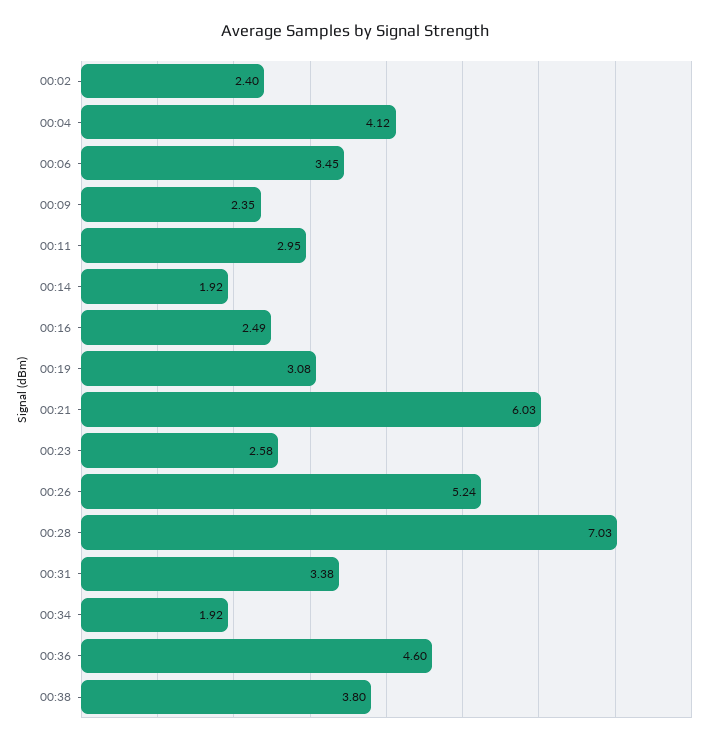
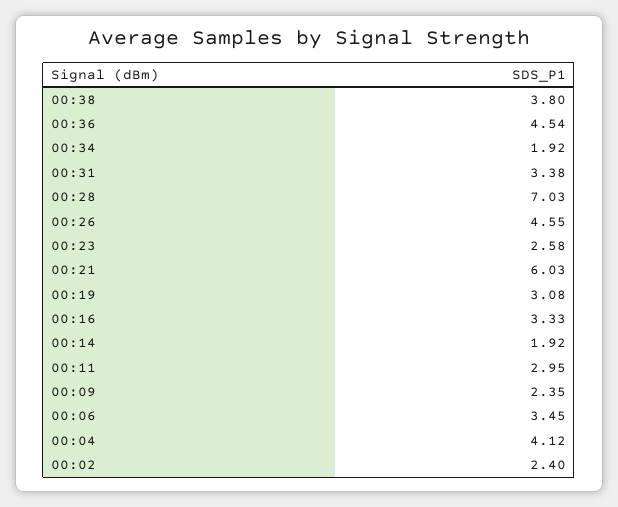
  {
    "00:02": 2.4,
    "00:04": 4.12,
    "00:06": 3.45,
    "00:09": 2.35,
    "00:11": 2.95,
    "00:14": 1.92,
-   "00:16": 2.49,
+   "00:16": 3.33,
    "00:19": 3.08,
    "00:21": 6.03,
    "00:23": 2.58,
-   "00:26": 5.24,
+   "00:26": 4.55,
    "00:28": 7.03,
    "00:31": 3.38,
    "00:34": 1.92,
-   "00:36": 4.6,
+   "00:36": 4.54,
    "00:38": 3.8
  }

